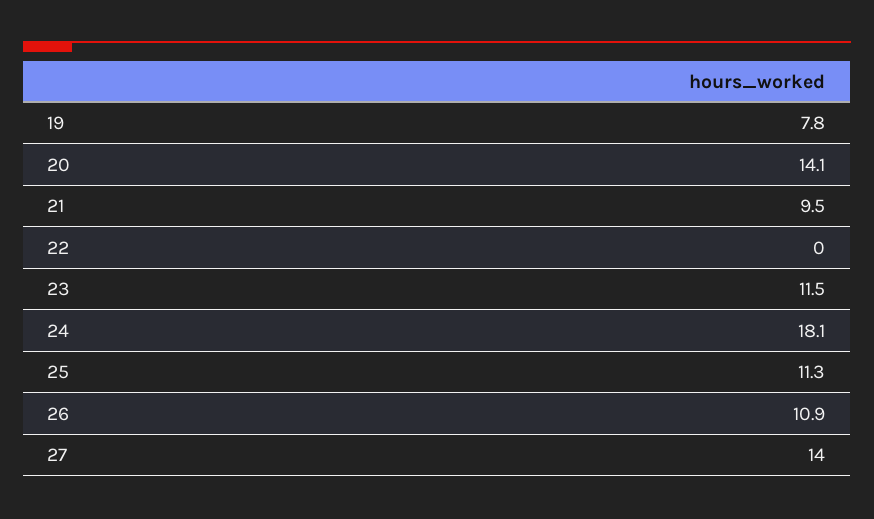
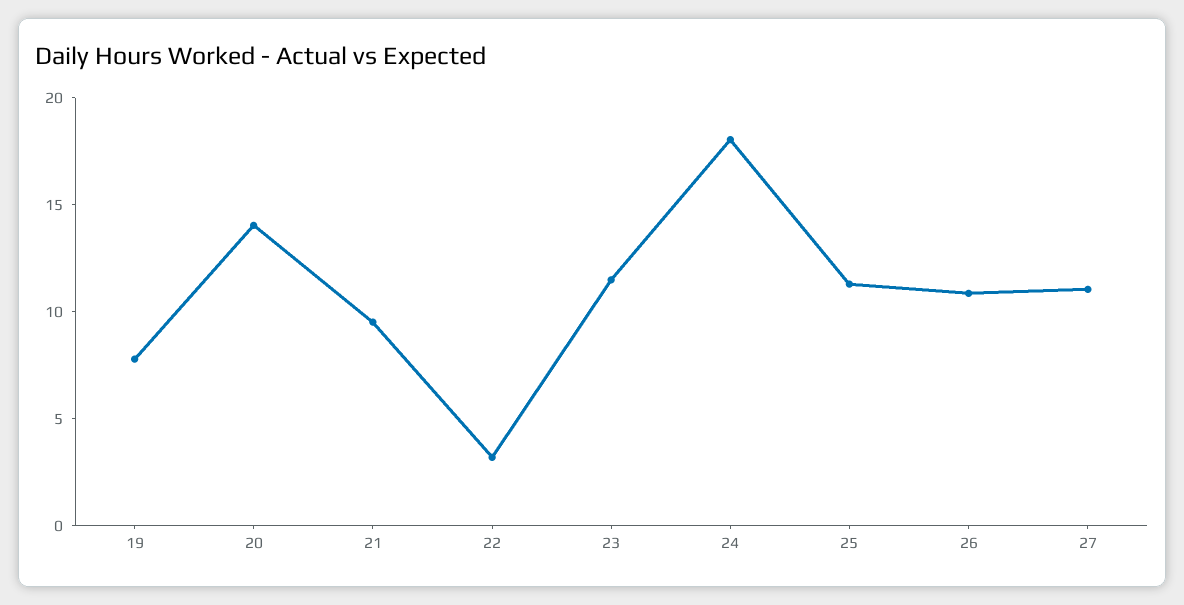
  {
    "19": 7.8,
    "20": 14.1,
    "21": 9.5,
-   "22": 0,
+   "22": 3,
    "23": 11.5,
    "24": 18.1,
    "25": 11.3,
    "26": 10.9,
-   "27": 14
+   "27": 11
  }

